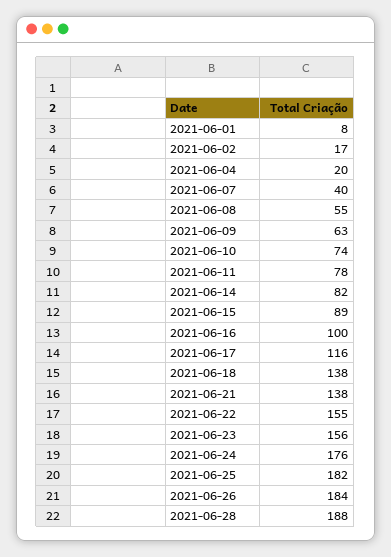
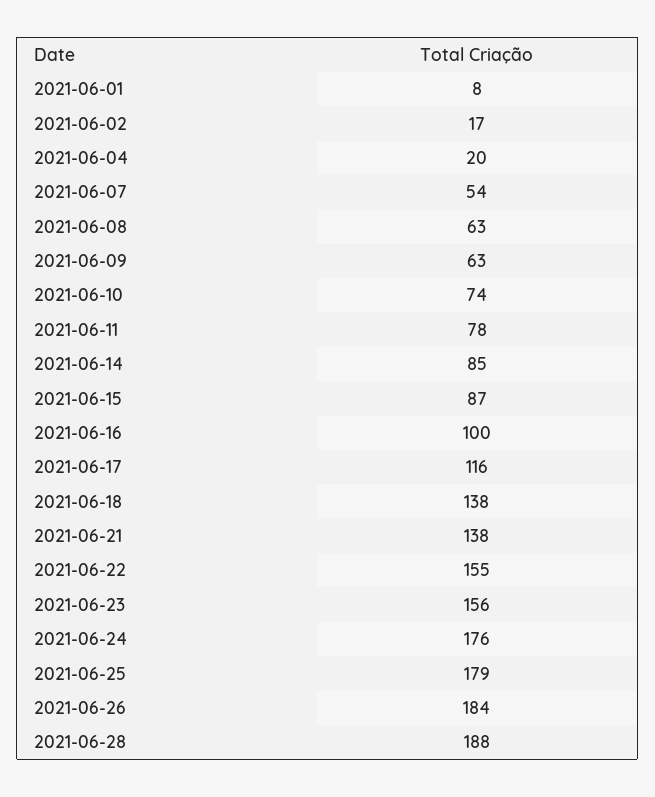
  {
    "2021-06-01": 8,
    "2021-06-02": 17,
    "2021-06-04": 20,
-   "2021-06-07": 40,
+   "2021-06-07": 54,
-   "2021-06-08": 55,
+   "2021-06-08": 63,
    "2021-06-09": 63,
    "2021-06-10": 74,
    "2021-06-11": 78,
-   "2021-06-14": 82,
+   "2021-06-14": 85,
-   "2021-06-15": 89,
+   "2021-06-15": 87,
    "2021-06-16": 100,
    "2021-06-17": 116,
    "2021-06-18": 138,
    "2021-06-21": 138,
    "2021-06-22": 155,
    "2021-06-23": 156,
    "2021-06-24": 176,
-   "2021-06-25": 182,
+   "2021-06-25": 179,
    "2021-06-26": 184,
    "2021-06-28": 188
  }

